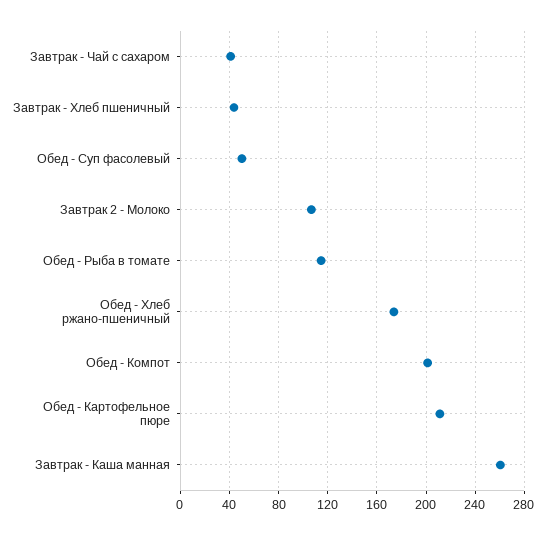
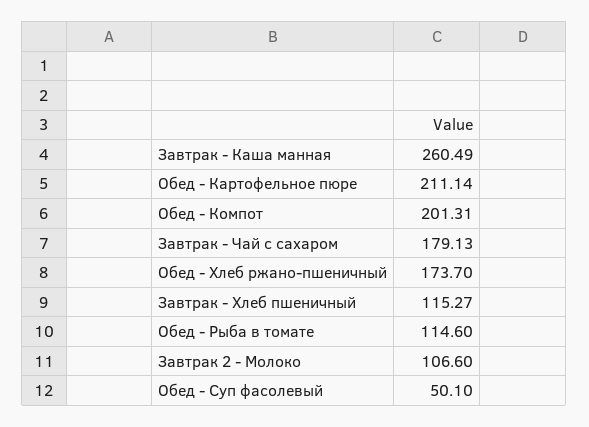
  {
-   "Завтрак - Чай с сахаром": 40,
+   "Завтрак - Чай с сахаром": 179.13,
-   "Завтрак - Хлеб пшеничный": 45,
+   "Завтрак - Хлеб пшеничный": 115.27,
    "Обед - Суп фасолевый": 50.1,
    "Завтрак 2 - Молоко": 106.6,
    "Обед - Рыба в томате": 114.6,
    "Обед - Хлеб ржано-пшеничный": 173.7,
    "Обед - Компот": 201.31,
    "Обед - Картофельное пюре": 211.14,
    "Завтрак - Каша манная": 260.49
  }

